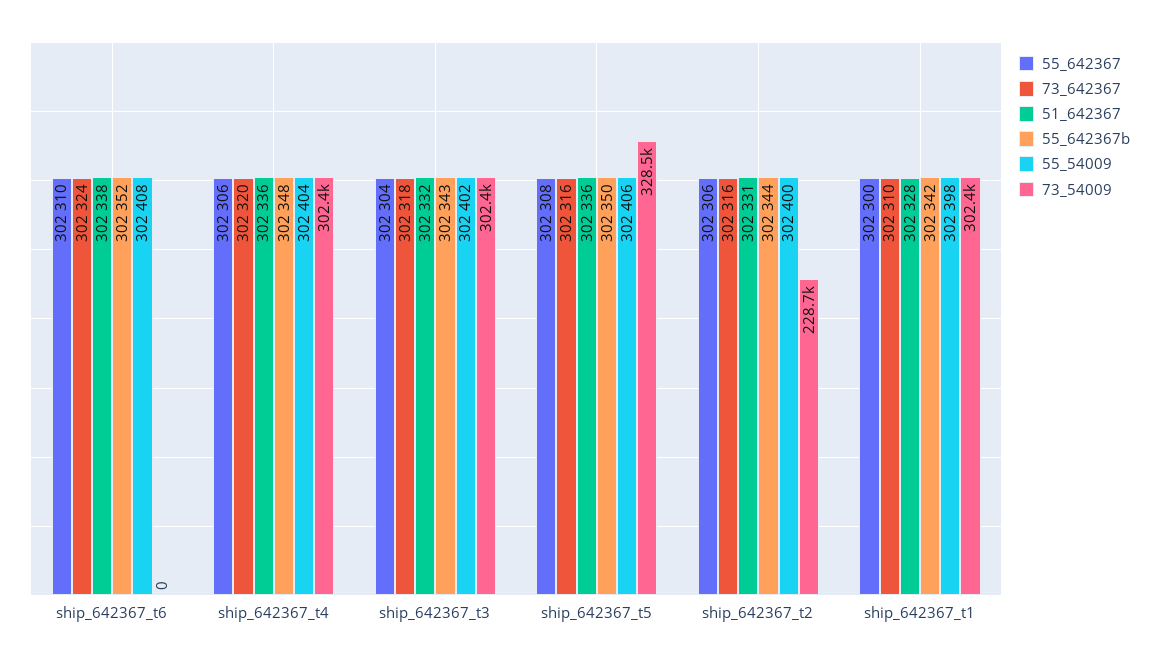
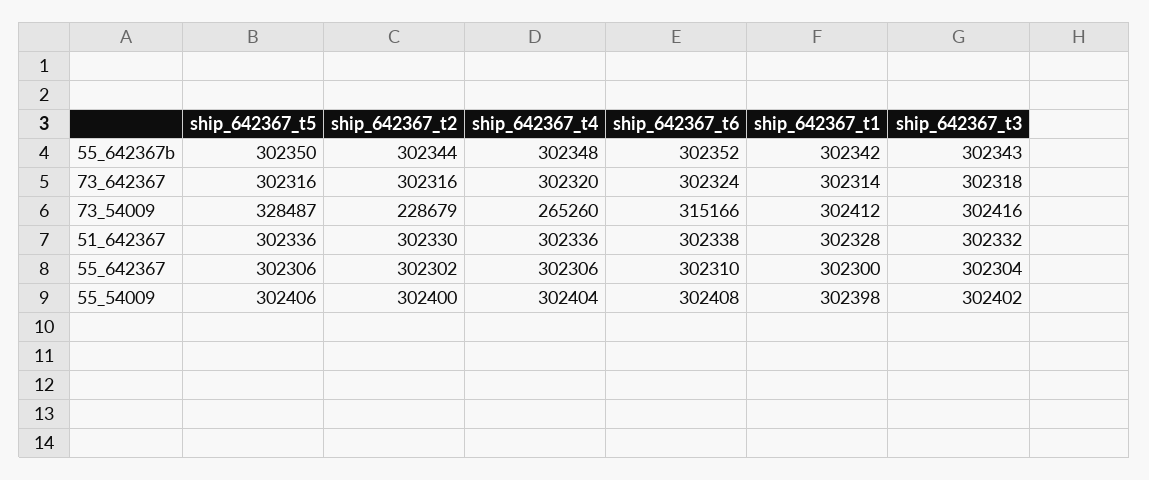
  {
    "55_642367": {
      "ship_642367_t6": 302310,
      "ship_642367_t4": 302306,
      "ship_642367_t3": 302304,
-     "ship_642367_t5": 302308,
+     "ship_642367_t5": 302306,
-     "ship_642367_t2": 302306,
+     "ship_642367_t2": 302302,
      "ship_642367_t1": 302300
    },
    "73_642367": {
      "ship_642367_t6": 302324,
      "ship_642367_t4": 302320,
      "ship_642367_t3": 302318,
      "ship_642367_t5": 302316,
      "ship_642367_t2": 302316,
-     "ship_642367_t1": 302310
+     "ship_642367_t1": 302314
    },
    "51_642367": {
      "ship_642367_t6": 302338,
      "ship_642367_t4": 302336,
      "ship_642367_t3": 302332,
      "ship_642367_t5": 302336,
-     "ship_642367_t2": 302331,
+     "ship_642367_t2": 302330,
      "ship_642367_t1": 302328
    },
    "55_642367b": {
      "ship_642367_t6": 302352,
      "ship_642367_t4": 302348,
      "ship_642367_t3": 302343,
      "ship_642367_t5": 302350,
      "ship_642367_t2": 302344,
      "ship_642367_t1": 302342
    },
    "55_54009": {
      "ship_642367_t6": 302408,
      "ship_642367_t4": 302404,
      "ship_642367_t3": 302402,
      "ship_642367_t5": 302406,
      "ship_642367_t2": 302400,
      "ship_642367_t1": 302398
    },
    "73_54009": {
-     "ship_642367_t6": 0,
+     "ship_642367_t6": 315166,
-     "ship_642367_t4": 302400,
+     "ship_642367_t4": 265260,
      "ship_642367_t3": 302416,
      "ship_642367_t5": 328487,
      "ship_642367_t2": 228679,
      "ship_642367_t1": 302412
    }
  }

